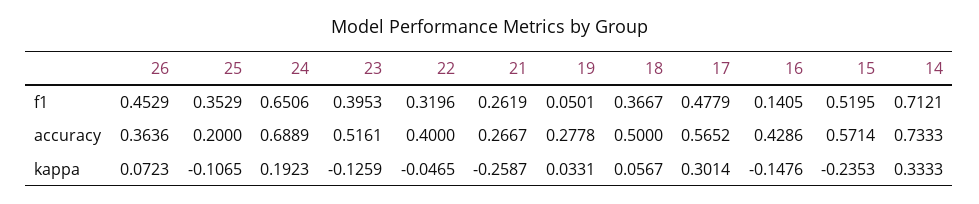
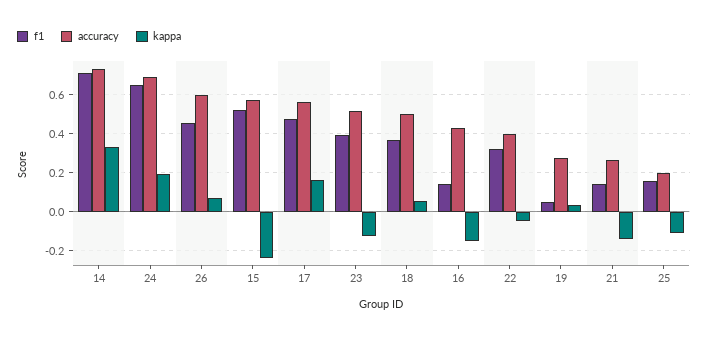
  {
    "f1": {
      "26": 0.4529,
-     "25": 0.3529,
+     "25": 0.15,
      "24": 0.6506,
      "23": 0.3953,
      "22": 0.3196,
-     "21": 0.2619,
+     "21": 0.15,
      "19": 0.0501,
      "18": 0.3667,
      "17": 0.4779,
      "16": 0.1405,
      "15": 0.5195,
      "14": 0.7121
    },
    "accuracy": {
-     "26": 0.3636,
+     "26": 0.6,
      "25": 0.2,
      "24": 0.6889,
      "23": 0.5161,
      "22": 0.4,
      "21": 0.2667,
      "19": 0.2778,
      "18": 0.5,
      "17": 0.5652,
      "16": 0.4286,
      "15": 0.5714,
      "14": 0.7333
    },
    "kappa": {
      "26": 0.0723,
      "25": -0.1065,
      "24": 0.1923,
      "23": -0.1259,
      "22": -0.0465,
-     "21": -0.2587,
+     "21": -0.15,
      "19": 0.0331,
      "18": 0.0567,
-     "17": 0.3014,
+     "17": 0.15,
      "16": -0.1476,
      "15": -0.2353,
      "14": 0.3333
    }
  }

